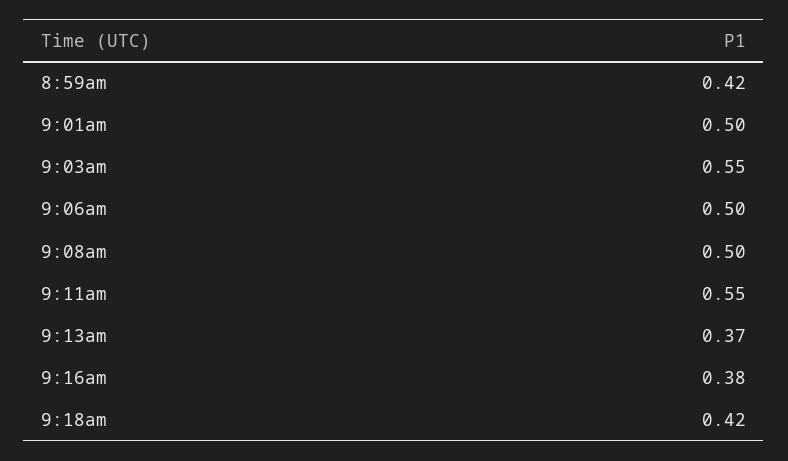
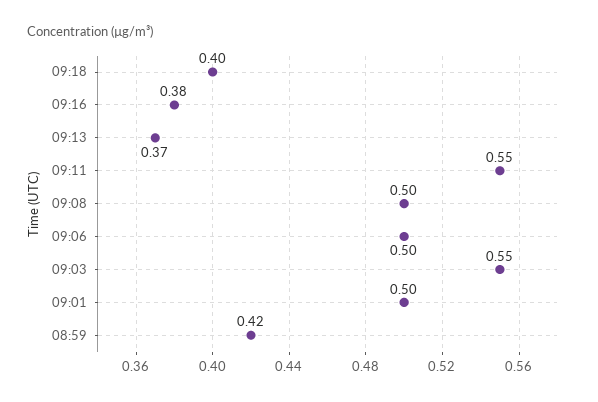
  {
    "8:59am": 0.42,
    "9:01am": 0.5,
    "9:03am": 0.55,
    "9:06am": 0.5,
    "9:08am": 0.5,
    "9:11am": 0.55,
    "9:13am": 0.37,
    "9:16am": 0.38,
-   "9:18am": 0.42
+   "9:18am": 0.4
  }

